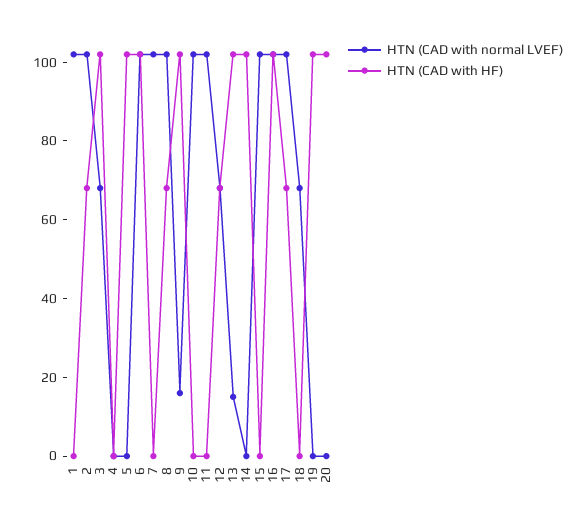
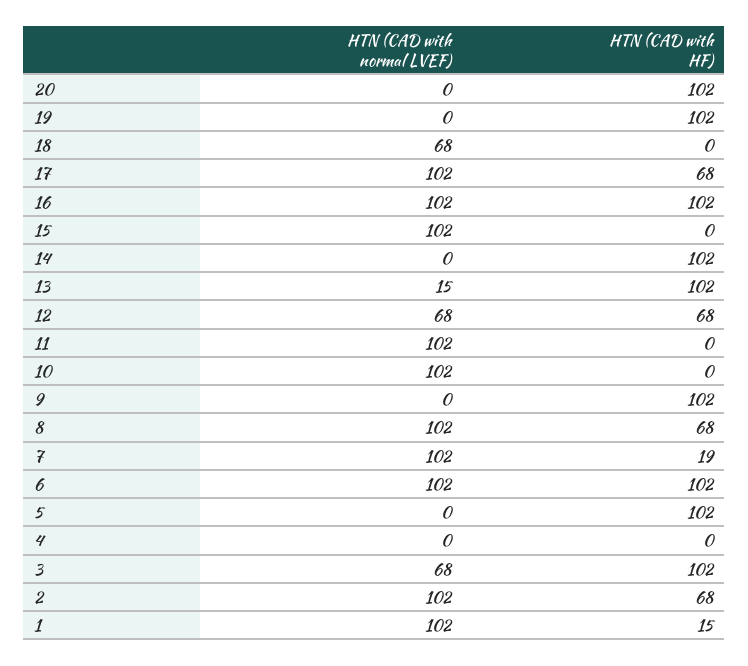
  {
    "HTN (CAD with normal LVEF)": {
      "1": 102,
      "2": 102,
      "3": 68,
      "4": 0,
      "5": 0,
      "6": 102,
      "7": 102,
      "8": 102,
-     "9": 15,
+     "9": 0,
      "10": 102,
      "11": 102,
      "12": 68,
      "13": 15,
      "14": 0,
      "15": 102,
      "16": 102,
      "17": 102,
      "18": 68,
      "19": 0,
      "20": 0
    },
    "HTN (CAD with HF)": {
-     "1": 0,
+     "1": 15,
      "2": 68,
      "3": 102,
      "4": 0,
      "5": 102,
      "6": 102,
-     "7": 0,
+     "7": 19,
      "8": 68,
      "9": 102,
      "10": 0,
      "11": 0,
      "12": 68,
      "13": 102,
      "14": 102,
      "15": 0,
      "16": 102,
      "17": 68,
      "18": 0,
      "19": 102,
      "20": 102
    }
  }

